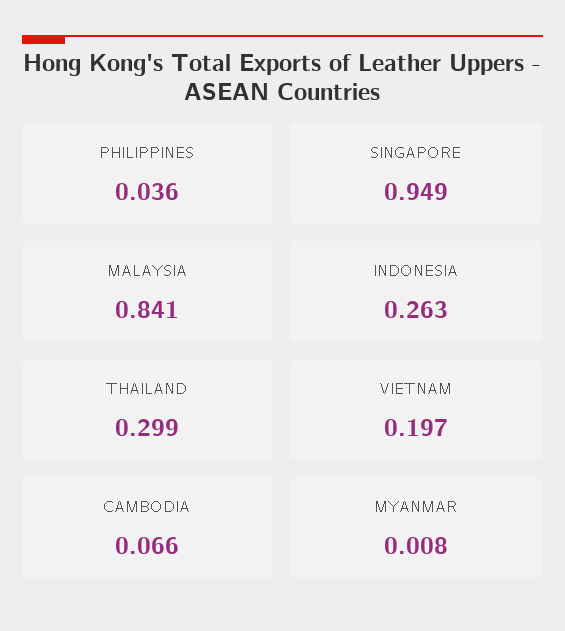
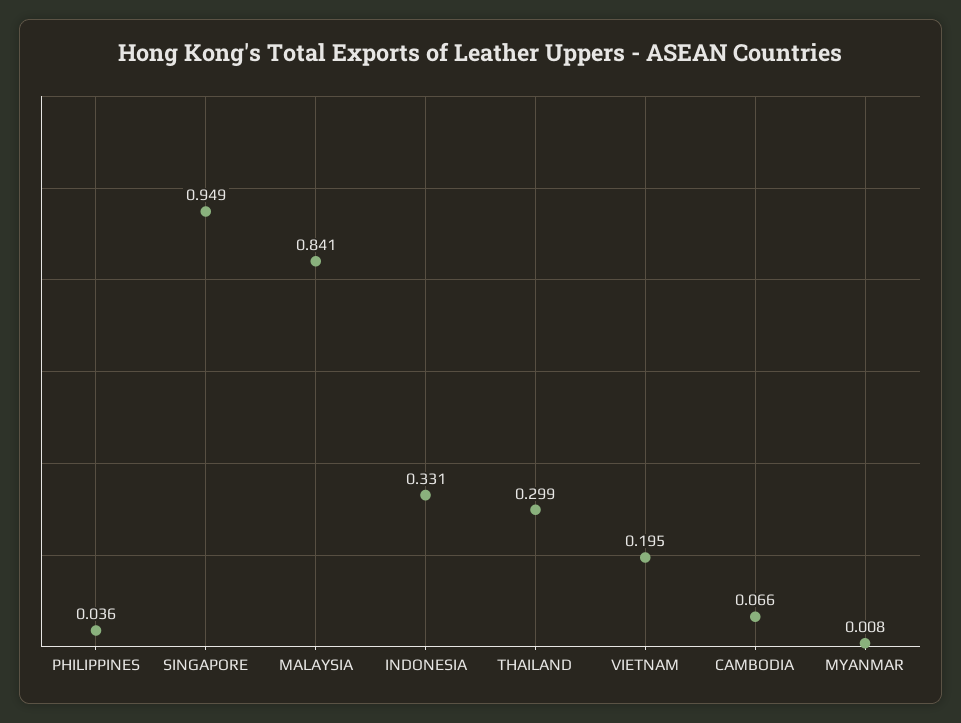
  {
    "PHILIPPINES": 0.036,
    "SINGAPORE": 0.949,
    "MALAYSIA": 0.841,
-   "INDONESIA": 0.263,
+   "INDONESIA": 0.331,
    "THAILAND": 0.299,
-   "VIETNAM": 0.197,
+   "VIETNAM": 0.195,
    "CAMBODIA": 0.066,
    "MYANMAR": 0.008
  }

